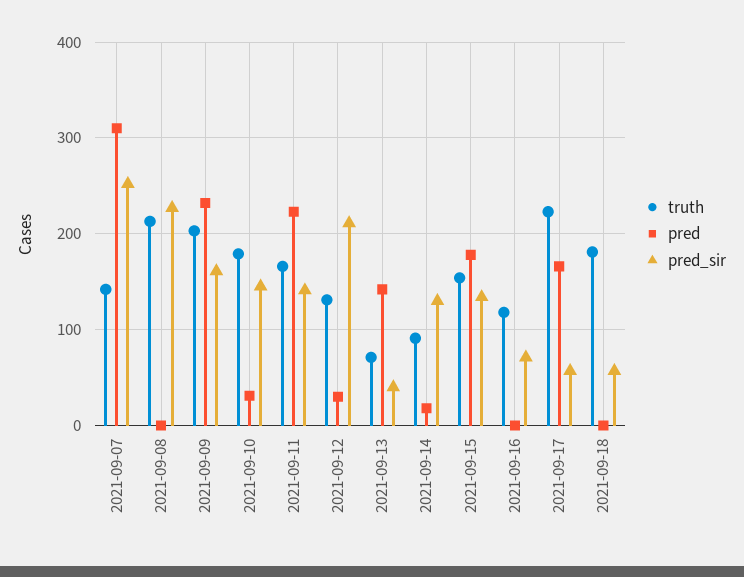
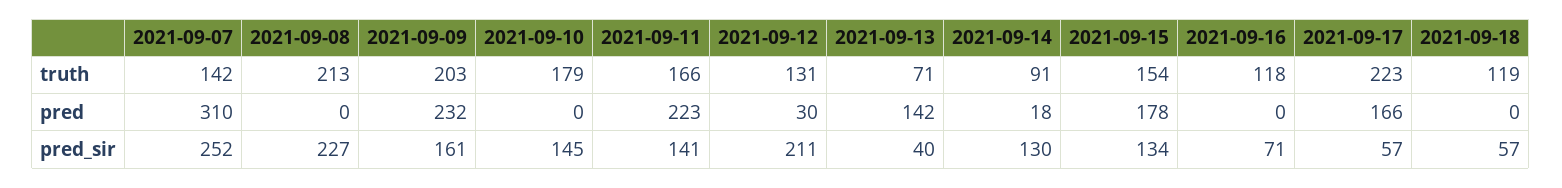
  {
    "truth": {
      "2021-09-07": 142,
      "2021-09-08": 213,
      "2021-09-09": 203,
      "2021-09-10": 179,
      "2021-09-11": 166,
      "2021-09-12": 131,
      "2021-09-13": 71,
      "2021-09-14": 91,
      "2021-09-15": 154,
      "2021-09-16": 118,
      "2021-09-17": 223,
-     "2021-09-18": 180
+     "2021-09-18": 119
    },
    "pred": {
      "2021-09-07": 310,
      "2021-09-08": 0,
      "2021-09-09": 232,
-     "2021-09-10": 30,
+     "2021-09-10": 0,
      "2021-09-11": 223,
      "2021-09-12": 30,
      "2021-09-13": 142,
      "2021-09-14": 18,
      "2021-09-15": 178,
      "2021-09-16": 0,
      "2021-09-17": 166,
      "2021-09-18": 0
    },
    "pred_sir": {
      "2021-09-07": 252,
      "2021-09-08": 227,
      "2021-09-09": 161,
      "2021-09-10": 145,
      "2021-09-11": 141,
      "2021-09-12": 211,
      "2021-09-13": 40,
      "2021-09-14": 130,
      "2021-09-15": 134,
      "2021-09-16": 71,
      "2021-09-17": 57,
      "2021-09-18": 57
    }
  }

